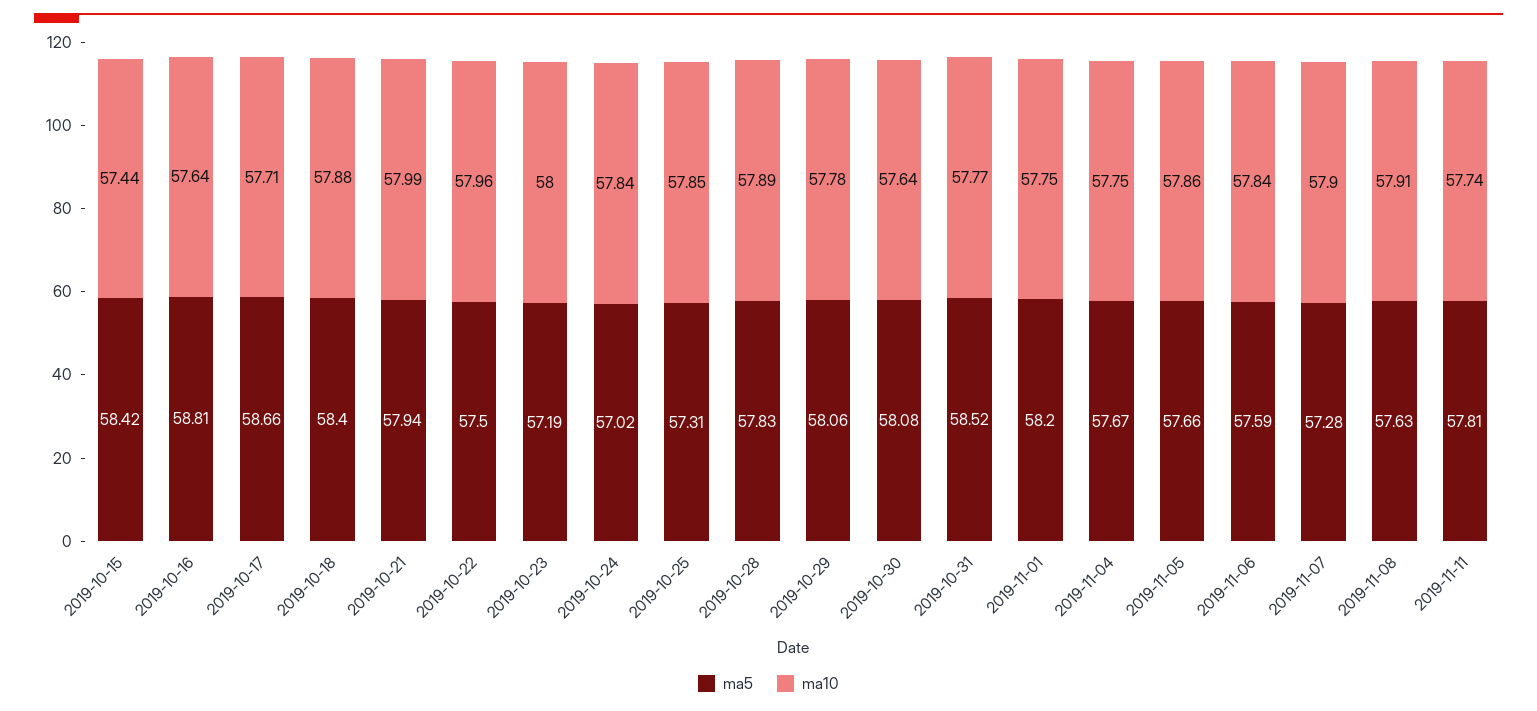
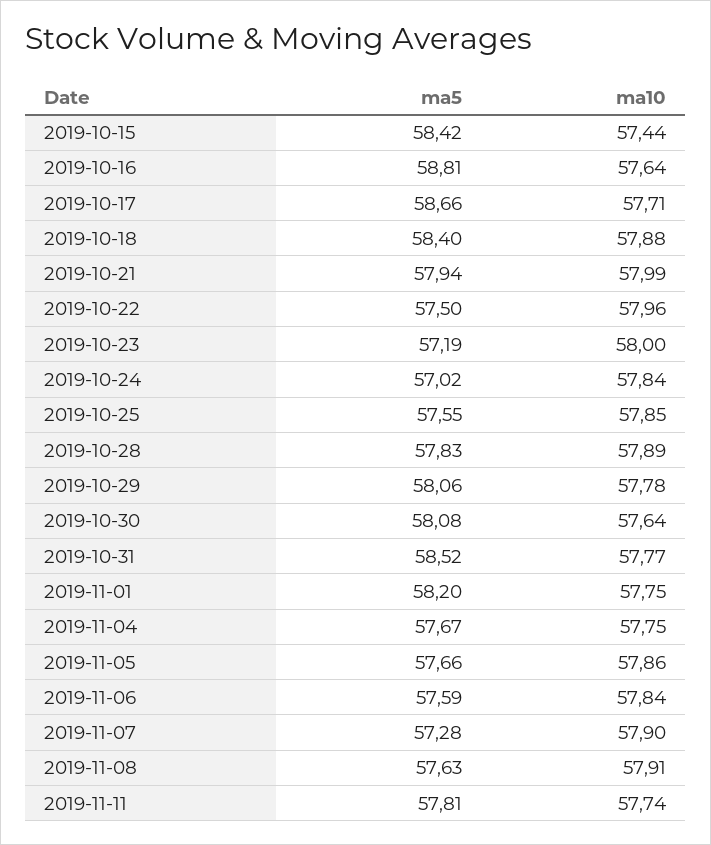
  {
    "ma5": {
      "2019-10-15": 58.42,
      "2019-10-16": 58.81,
      "2019-10-17": 58.66,
      "2019-10-18": 58.4,
      "2019-10-21": 57.94,
      "2019-10-22": 57.5,
      "2019-10-23": 57.19,
      "2019-10-24": 57.02,
-     "2019-10-25": 57.31,
+     "2019-10-25": 57.55,
      "2019-10-28": 57.83,
      "2019-10-29": 58.06,
      "2019-10-30": 58.08,
      "2019-10-31": 58.52,
      "2019-11-01": 58.2,
      "2019-11-04": 57.67,
      "2019-11-05": 57.66,
      "2019-11-06": 57.59,
      "2019-11-07": 57.28,
      "2019-11-08": 57.63,
      "2019-11-11": 57.81
    },
    "ma10": {
      "2019-10-15": 57.44,
      "2019-10-16": 57.64,
      "2019-10-17": 57.71,
      "2019-10-18": 57.88,
      "2019-10-21": 57.99,
      "2019-10-22": 57.96,
      "2019-10-23": 58,
      "2019-10-24": 57.84,
      "2019-10-25": 57.85,
      "2019-10-28": 57.89,
      "2019-10-29": 57.78,
      "2019-10-30": 57.64,
      "2019-10-31": 57.77,
      "2019-11-01": 57.75,
      "2019-11-04": 57.75,
      "2019-11-05": 57.86,
      "2019-11-06": 57.84,
      "2019-11-07": 57.9,
      "2019-11-08": 57.91,
      "2019-11-11": 57.74
    }
  }

